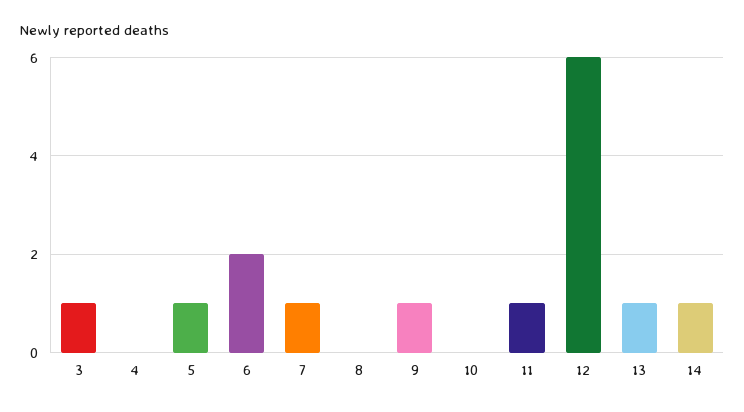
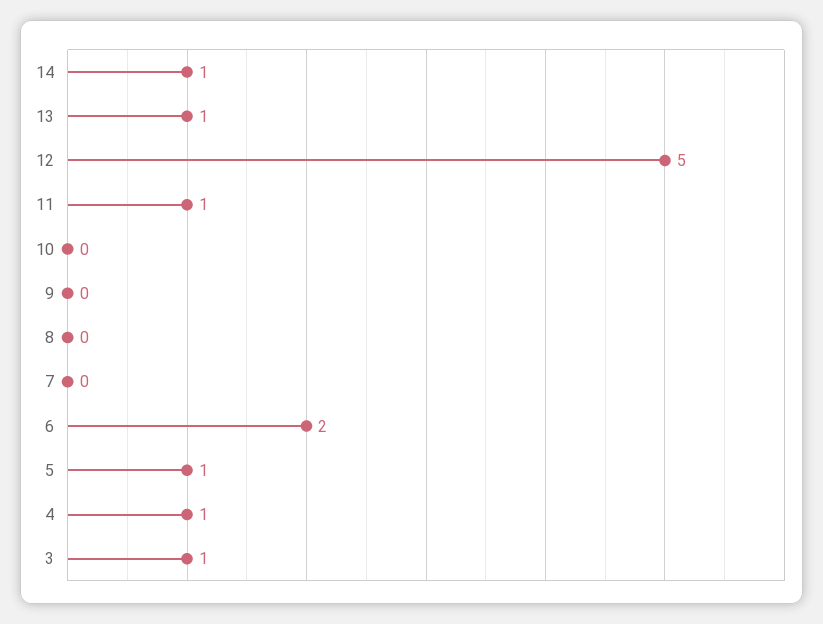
  {
    "3": 1,
-   "4": 0,
+   "4": 1,
    "5": 1,
    "6": 2,
-   "7": 1,
+   "7": 0,
    "8": 0,
-   "9": 1,
+   "9": 0,
    "10": 0,
    "11": 1,
-   "12": 6,
+   "12": 5,
    "13": 1,
    "14": 1
  }

